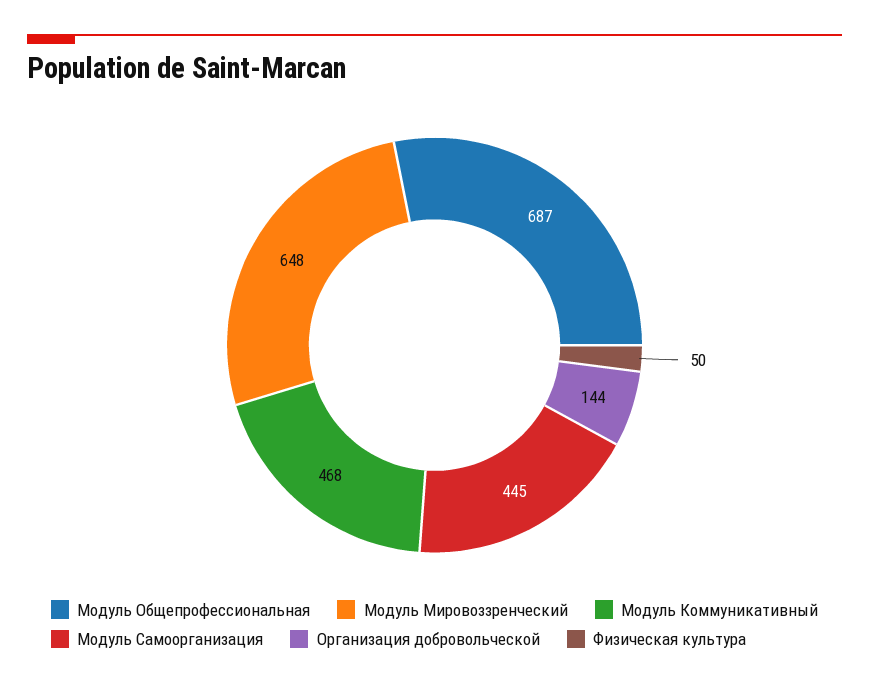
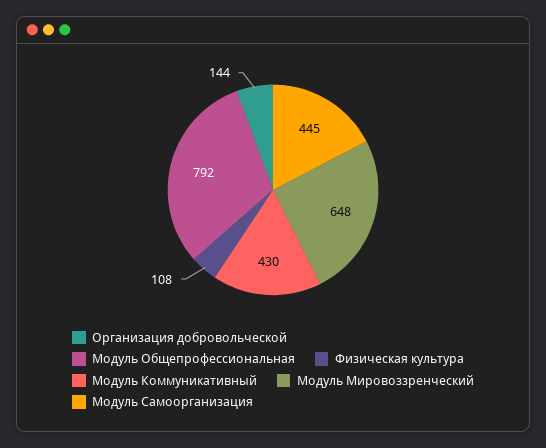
  {
-   "Модуль Общепрофессиональная": 687,
+   "Модуль Общепрофессиональная": 792,
    "Модуль Мировоззренческий": 648,
-   "Модуль Коммуникативный": 468,
+   "Модуль Коммуникативный": 430,
    "Модуль Самоорганизация": 445,
    "Организация добровольческой": 144,
-   "Физическая культура": 50
+   "Физическая культура": 108
  }

